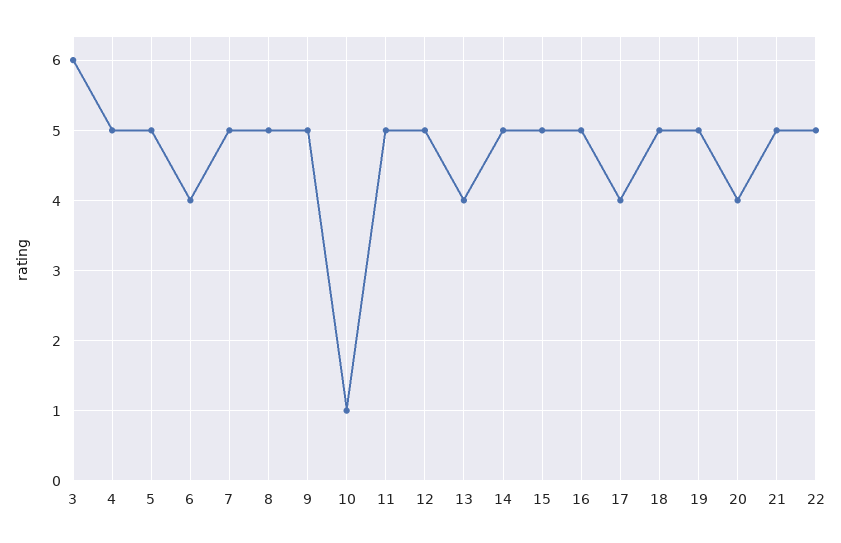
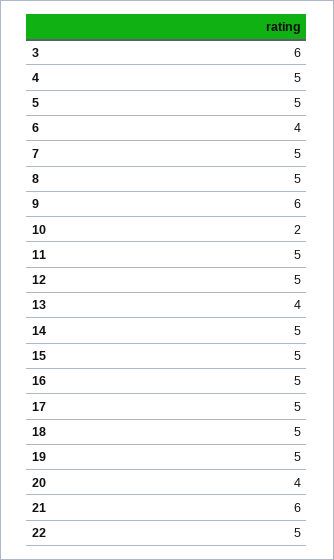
  {
    "3": 6,
    "4": 5,
    "5": 5,
    "6": 4,
    "7": 5,
    "8": 5,
-   "9": 5,
+   "9": 6,
-   "10": 1,
+   "10": 2,
    "11": 5,
    "12": 5,
    "13": 4,
    "14": 5,
    "15": 5,
    "16": 5,
-   "17": 4,
+   "17": 5,
    "18": 5,
    "19": 5,
    "20": 4,
-   "21": 5,
+   "21": 6,
    "22": 5
  }

